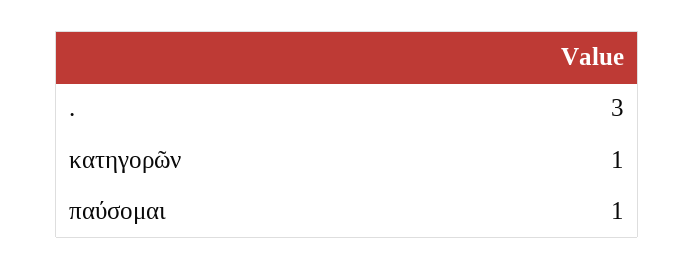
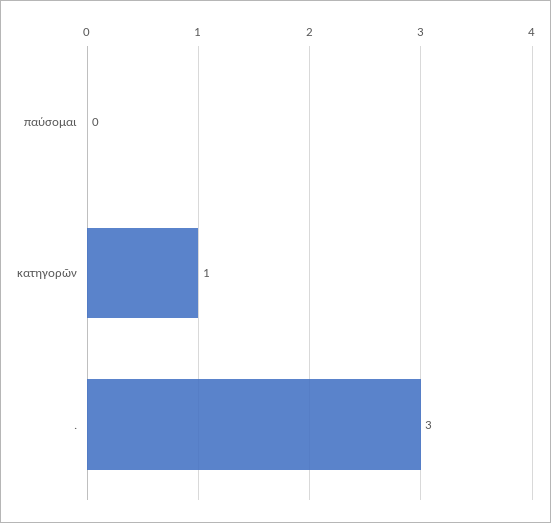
  {
    ".": 3,
    "κατηγορῶν": 1,
-   "παύσομαι": 1
+   "παύσομαι": 0
  }

